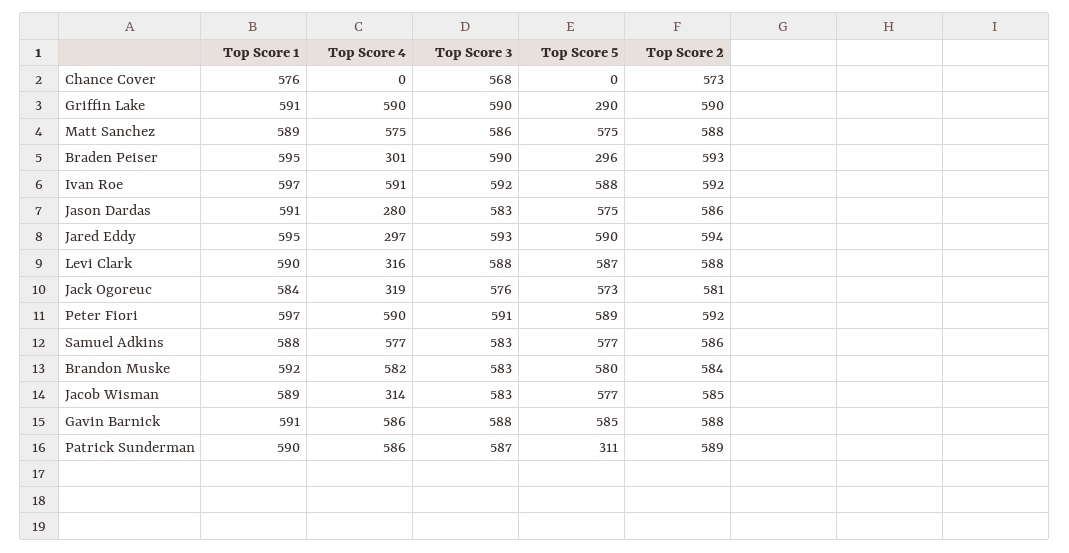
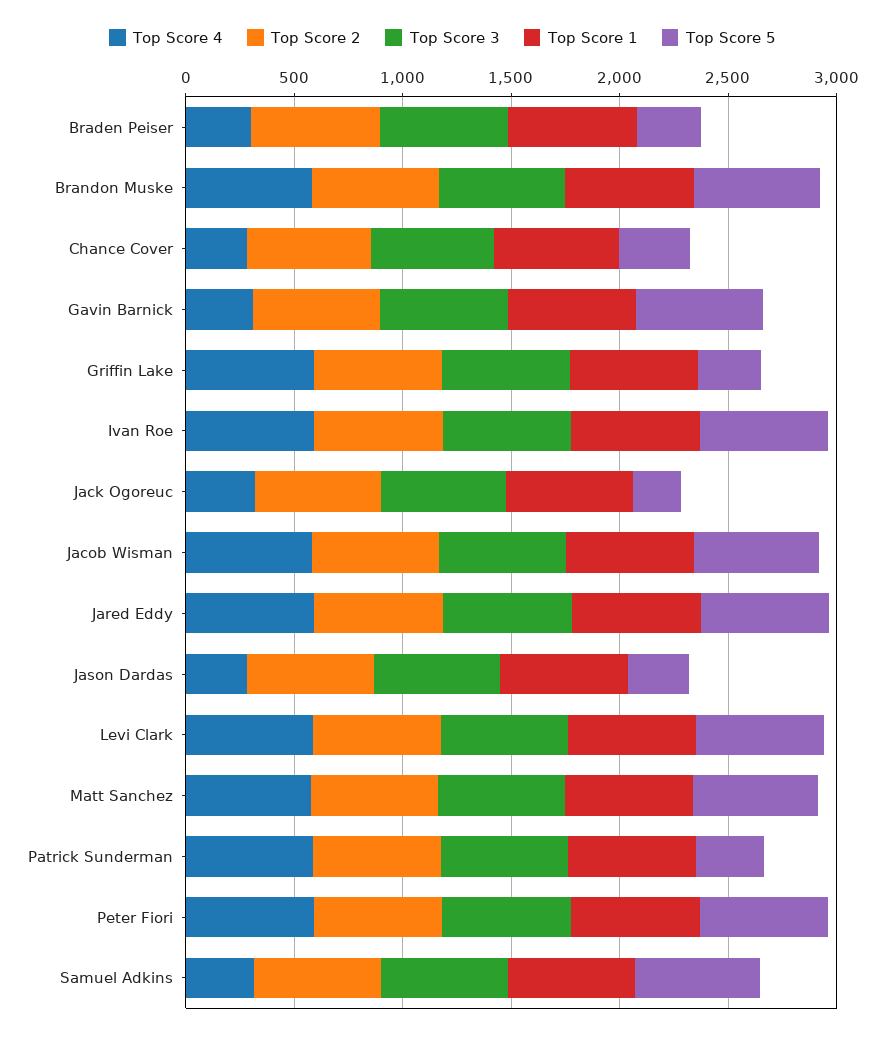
  {
    "Top Score 1": {
      "Chance Cover": 576,
      "Griffin Lake": 591,
      "Matt Sanchez": 589,
      "Braden Peiser": 595,
      "Ivan Roe": 597,
      "Jason Dardas": 591,
      "Jared Eddy": 595,
      "Levi Clark": 590,
      "Jack Ogoreuc": 584,
      "Peter Fiori": 597,
      "Samuel Adkins": 588,
      "Brandon Muske": 592,
      "Jacob Wisman": 589,
      "Gavin Barnick": 591,
      "Patrick Sunderman": 590
    },
    "Top Score 4": {
-     "Chance Cover": 0,
+     "Chance Cover": 300,
      "Griffin Lake": 590,
      "Matt Sanchez": 575,
      "Braden Peiser": 301,
      "Ivan Roe": 591,
      "Jason Dardas": 280,
-     "Jared Eddy": 297,
+     "Jared Eddy": 600,
-     "Levi Clark": 316,
+     "Levi Clark": 600,
      "Jack Ogoreuc": 319,
      "Peter Fiori": 590,
-     "Samuel Adkins": 577,
+     "Samuel Adkins": 300,
      "Brandon Muske": 582,
-     "Jacob Wisman": 314,
+     "Jacob Wisman": 600,
-     "Gavin Barnick": 586,
+     "Gavin Barnick": 300,
      "Patrick Sunderman": 586
    },
    "Top Score 3": {
      "Chance Cover": 568,
      "Griffin Lake": 590,
      "Matt Sanchez": 586,
      "Braden Peiser": 590,
      "Ivan Roe": 592,
      "Jason Dardas": 583,
      "Jared Eddy": 593,
      "Levi Clark": 588,
      "Jack Ogoreuc": 576,
      "Peter Fiori": 591,
      "Samuel Adkins": 583,
      "Brandon Muske": 583,
      "Jacob Wisman": 583,
      "Gavin Barnick": 588,
      "Patrick Sunderman": 587
    },
    "Top Score 5": {
-     "Chance Cover": 0,
+     "Chance Cover": 300,
      "Griffin Lake": 290,
      "Matt Sanchez": 575,
      "Braden Peiser": 296,
      "Ivan Roe": 588,
-     "Jason Dardas": 575,
+     "Jason Dardas": 300,
      "Jared Eddy": 590,
      "Levi Clark": 587,
-     "Jack Ogoreuc": 573,
+     "Jack Ogoreuc": 200,
      "Peter Fiori": 589,
      "Samuel Adkins": 577,
      "Brandon Muske": 580,
      "Jacob Wisman": 577,
      "Gavin Barnick": 585,
      "Patrick Sunderman": 311
    },
    "Top Score 2": {
      "Chance Cover": 573,
      "Griffin Lake": 590,
      "Matt Sanchez": 588,
      "Braden Peiser": 593,
      "Ivan Roe": 592,
      "Jason Dardas": 586,
      "Jared Eddy": 594,
      "Levi Clark": 588,
      "Jack Ogoreuc": 581,
      "Peter Fiori": 592,
      "Samuel Adkins": 586,
      "Brandon Muske": 584,
      "Jacob Wisman": 585,
      "Gavin Barnick": 588,
      "Patrick Sunderman": 589
    }
  }

